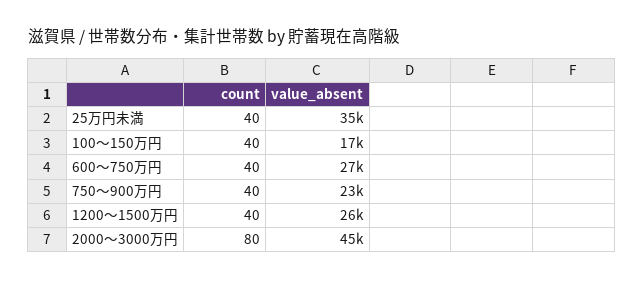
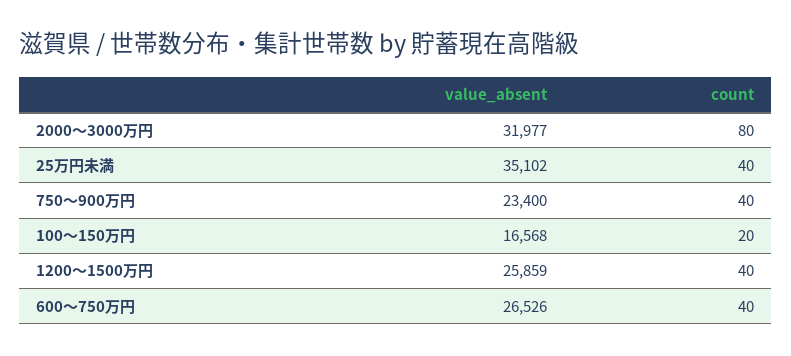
  {
    "count": {
      "25万円未満": 40,
-     "100～150万円": 40,
+     "100～150万円": 20,
      "600～750万円": 40,
      "750～900万円": 40,
      "1200～1500万円": 40,
      "2000～3000万円": 80
    },
    "value_absent": {
      "25万円未満": 35102,
      "100～150万円": 16568,
      "600～750万円": 26526,
      "750～900万円": 23400,
      "1200～1500万円": 25859,
-     "2000～3000万円": 45000
+     "2000～3000万円": 31977
    }
  }

